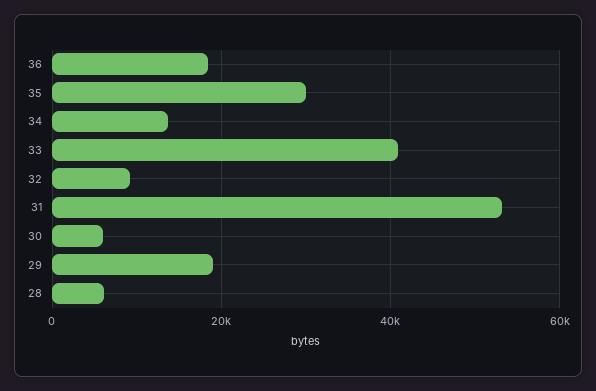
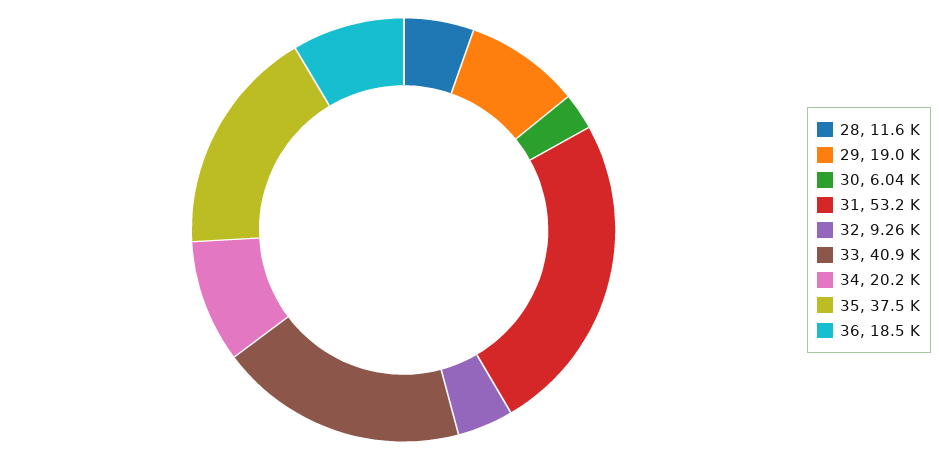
  {
    "36": 18500,
-   "35": 30000,
+   "35": 37500,
-   "34": 14000,
+   "34": 20200,
    "33": 40900,
    "32": 9260,
    "31": 53200,
    "30": 6040,
    "29": 19000,
-   "28": 6000
+   "28": 11600
  }

